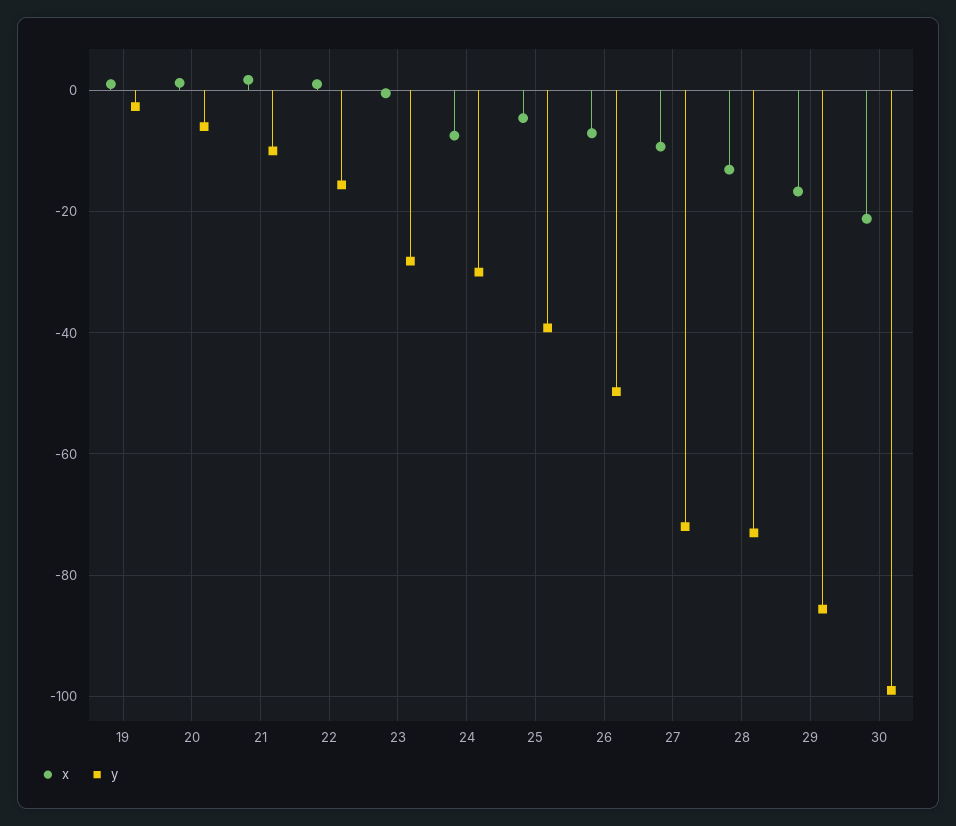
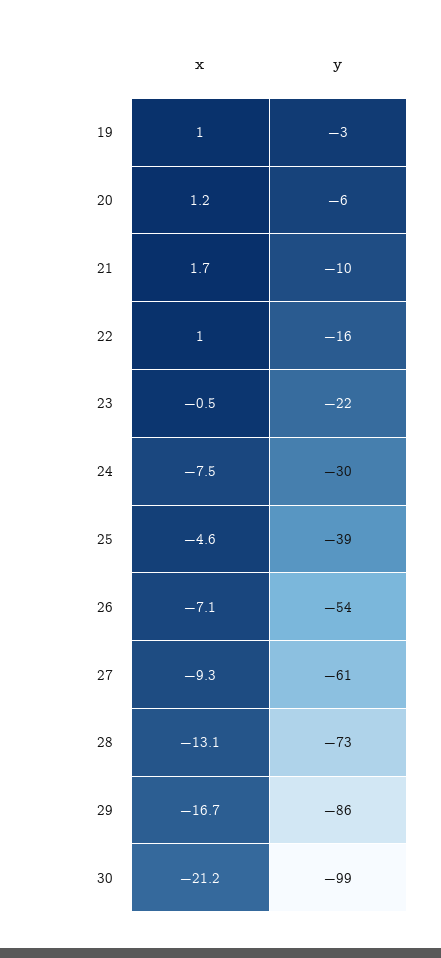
  {
    "x": {
      "19": 1,
      "20": 1.2,
      "21": 1.7,
      "22": 1,
      "23": -0.5,
      "24": -7.5,
      "25": -4.6,
      "26": -7.1,
      "27": -9.3,
      "28": -13.1,
      "29": -16.7,
      "30": -21.2
    },
    "y": {
      "19": -3,
      "20": -6,
      "21": -10,
      "22": -16,
-     "23": -28,
+     "23": -22,
      "24": -30,
      "25": -39,
-     "26": -50,
+     "26": -54,
-     "27": -72,
+     "27": -61,
      "28": -73,
      "29": -86,
      "30": -99
    }
  }

